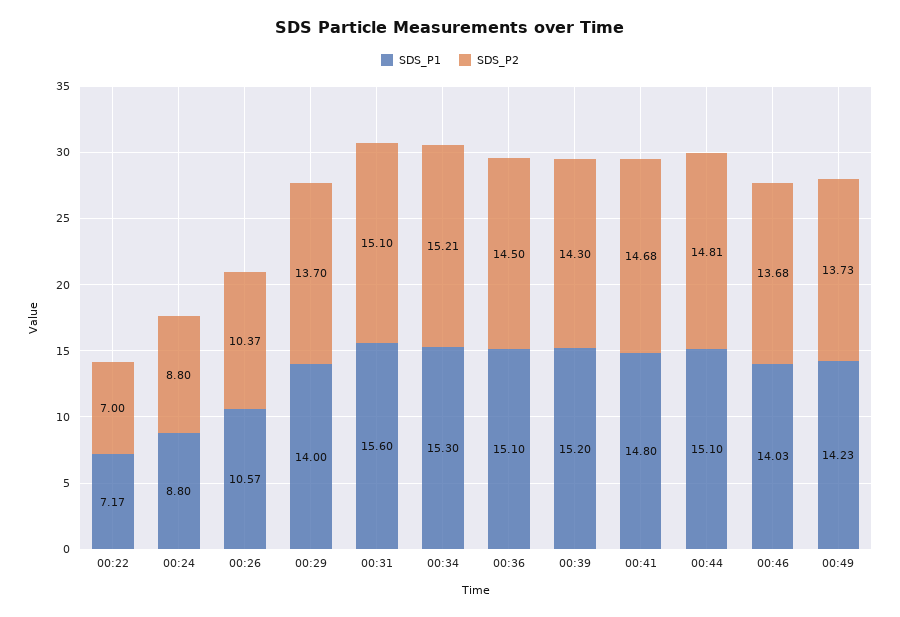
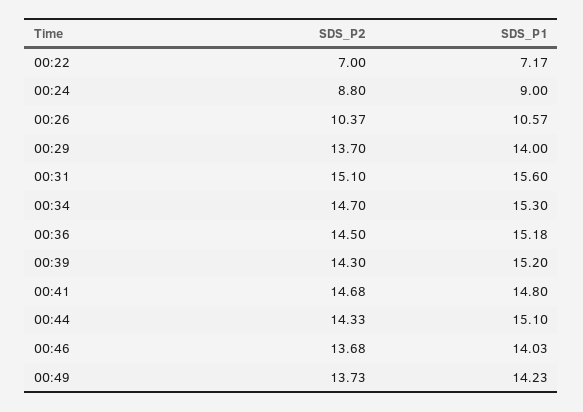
  {
    "SDS_P1": {
      "00:22": 7.17,
-     "00:24": 8.8,
+     "00:24": 9,
      "00:26": 10.57,
      "00:29": 14,
      "00:31": 15.6,
      "00:34": 15.3,
-     "00:36": 15.1,
+     "00:36": 15.18,
      "00:39": 15.2,
      "00:41": 14.8,
      "00:44": 15.1,
      "00:46": 14.03,
      "00:49": 14.23
    },
    "SDS_P2": {
      "00:22": 7,
      "00:24": 8.8,
      "00:26": 10.37,
      "00:29": 13.7,
      "00:31": 15.1,
-     "00:34": 15.21,
+     "00:34": 14.7,
      "00:36": 14.5,
      "00:39": 14.3,
      "00:41": 14.68,
-     "00:44": 14.81,
+     "00:44": 14.33,
      "00:46": 13.68,
      "00:49": 13.73
    }
  }

